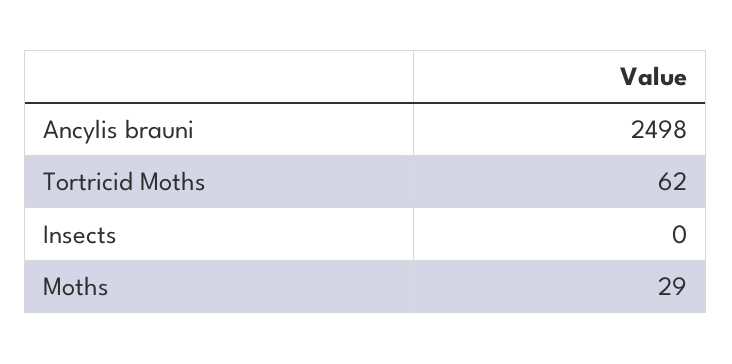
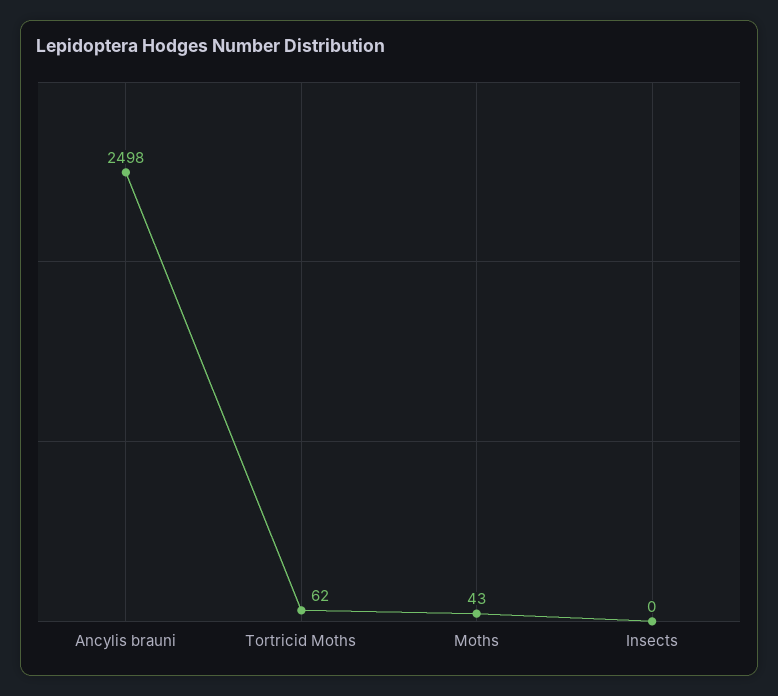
  {
    "Ancylis brauni": 2498,
    "Tortricid Moths": 62,
    "Insects": 0,
-   "Moths": 29
+   "Moths": 43
  }

